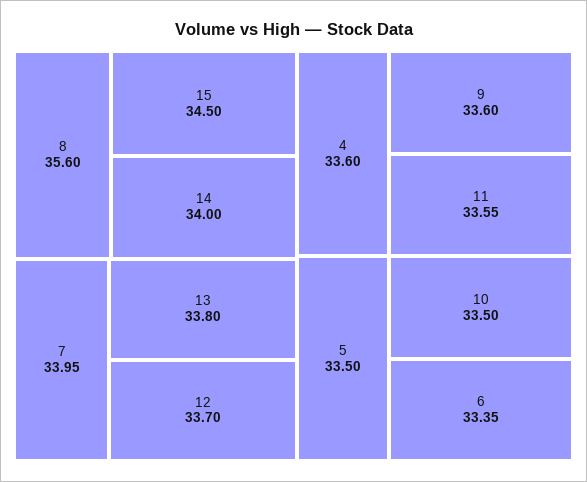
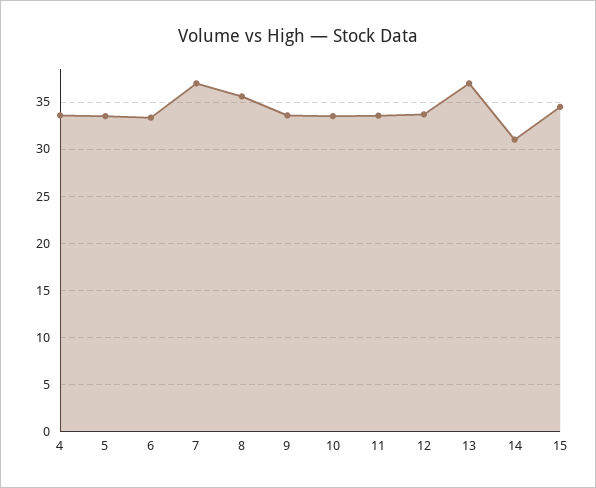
  {
    "8": 35.6,
    "15": 34.5,
-   "14": 34,
+   "14": 31,
-   "7": 33.95,
+   "7": 37,
-   "13": 33.8,
+   "13": 37,
    "12": 33.7,
    "4": 33.6,
    "9": 33.6,
    "11": 33.55,
    "5": 33.5,
    "10": 33.5,
    "6": 33.35
  }

